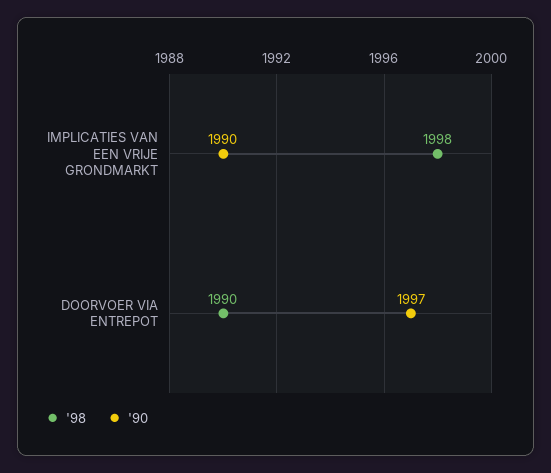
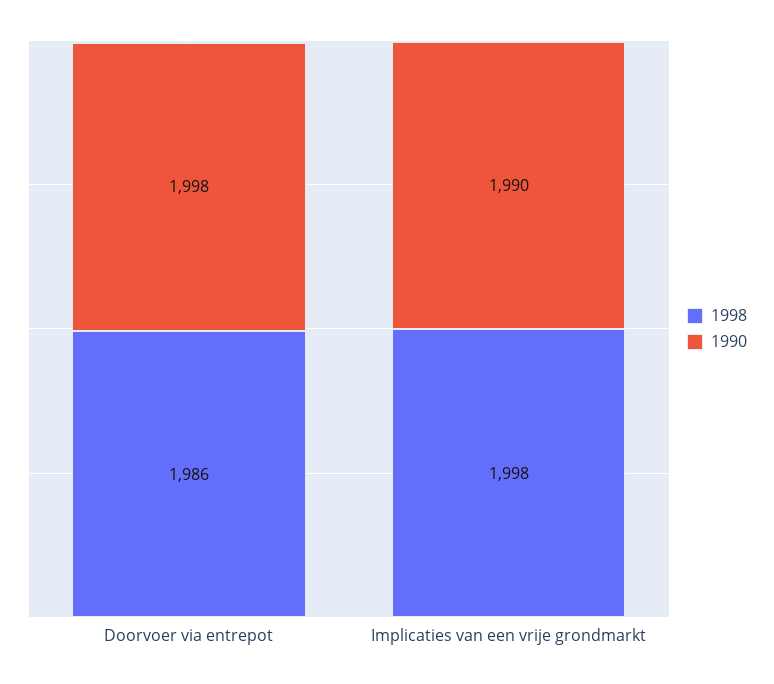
  {
    "'98": {
      "IMPLICATIES VAN EEN VRIJE GRONDMARKT": 1998,
-     "DOORVOER VIA ENTREPOT": 1990
+     "DOORVOER VIA ENTREPOT": 1986
    },
    "'90": {
      "IMPLICATIES VAN EEN VRIJE GRONDMARKT": 1990,
-     "DOORVOER VIA ENTREPOT": 1997
+     "DOORVOER VIA ENTREPOT": 1998
    }
  }

